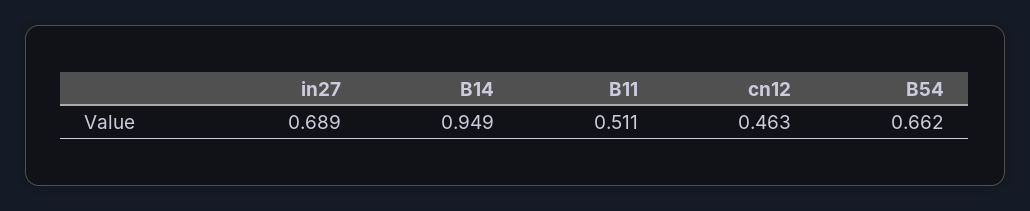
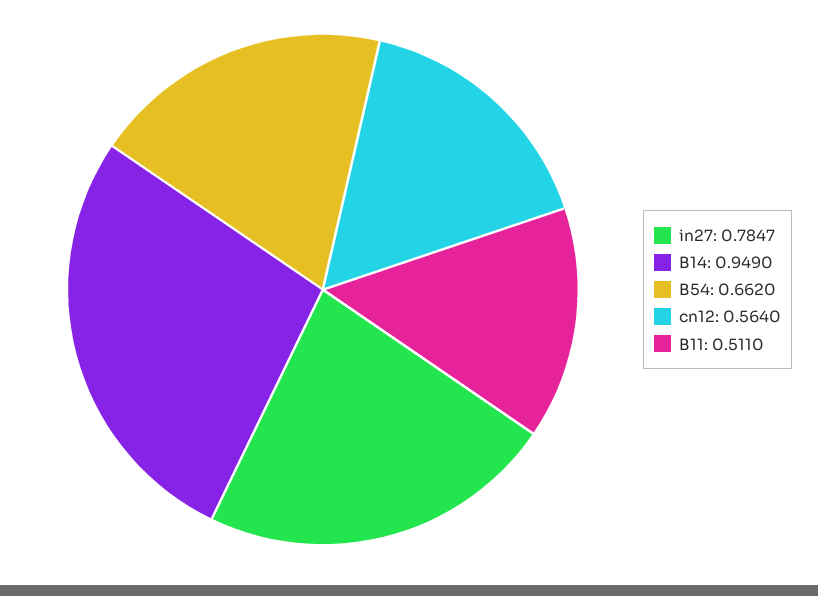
  {
-   "in27": 0.689,
+   "in27": 0.7847,
    "B14": 0.949,
    "B11": 0.511,
-   "cn12": 0.463,
+   "cn12": 0.564,
    "B54": 0.662
  }

